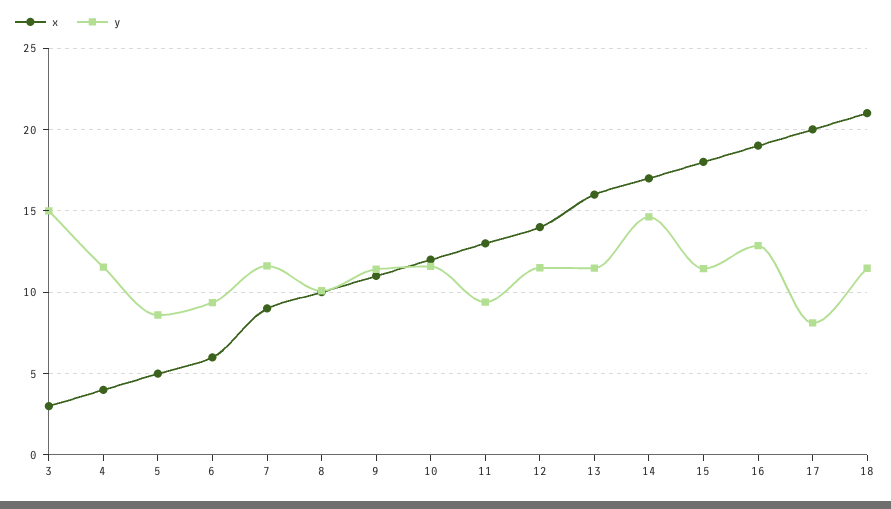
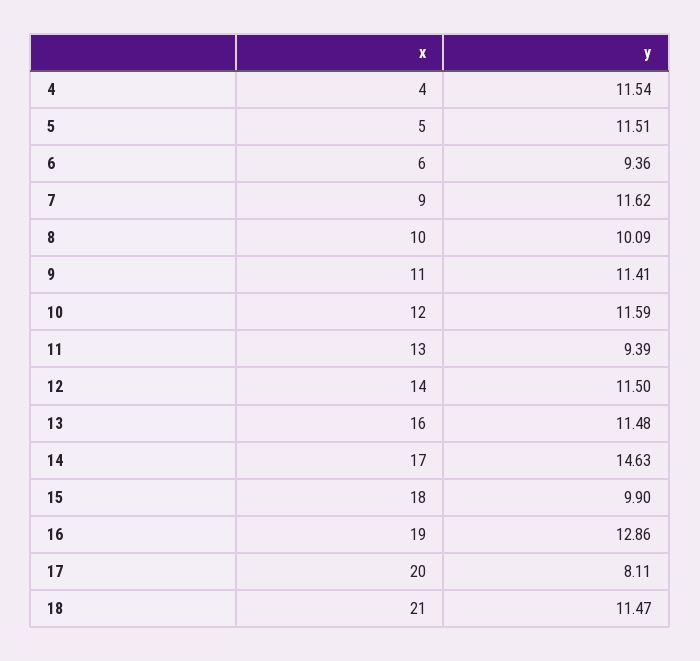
  {
    "x": {
-     "3": 3,
      "4": 4,
      "5": 5,
      "6": 6,
      "7": 9,
      "8": 10,
      "9": 11,
      "10": 12,
      "11": 13,
      "12": 14,
      "13": 16,
      "14": 17,
      "15": 18,
      "16": 19,
      "17": 20,
      "18": 21
    },
    "y": {
-     "3": 15,
      "4": 11.54,
-     "5": 8.5,
+     "5": 11.51,
      "6": 9.36,
      "7": 11.62,
      "8": 10.09,
      "9": 11.41,
      "10": 11.59,
      "11": 9.39,
      "12": 11.5,
      "13": 11.48,
      "14": 14.63,
-     "15": 11.5,
+     "15": 9.9,
      "16": 12.86,
      "17": 8.11,
      "18": 11.47
    }
  }

